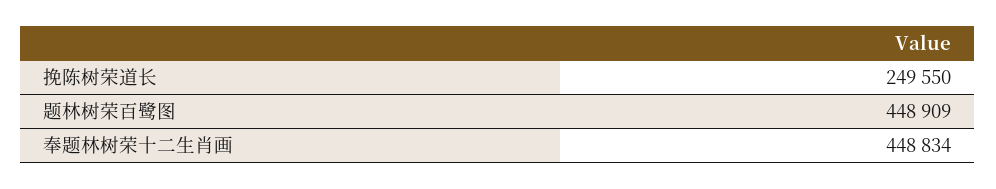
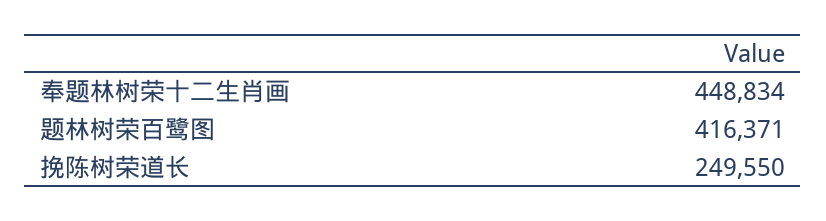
  {
    "挽陈树荣道长": 249550,
-   "题林树荣百鹭图": 448909,
+   "题林树荣百鹭图": 416371,
    "奉题林树荣十二生肖画": 448834
  }

